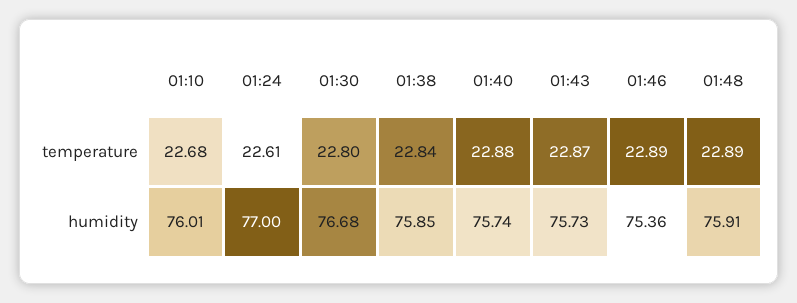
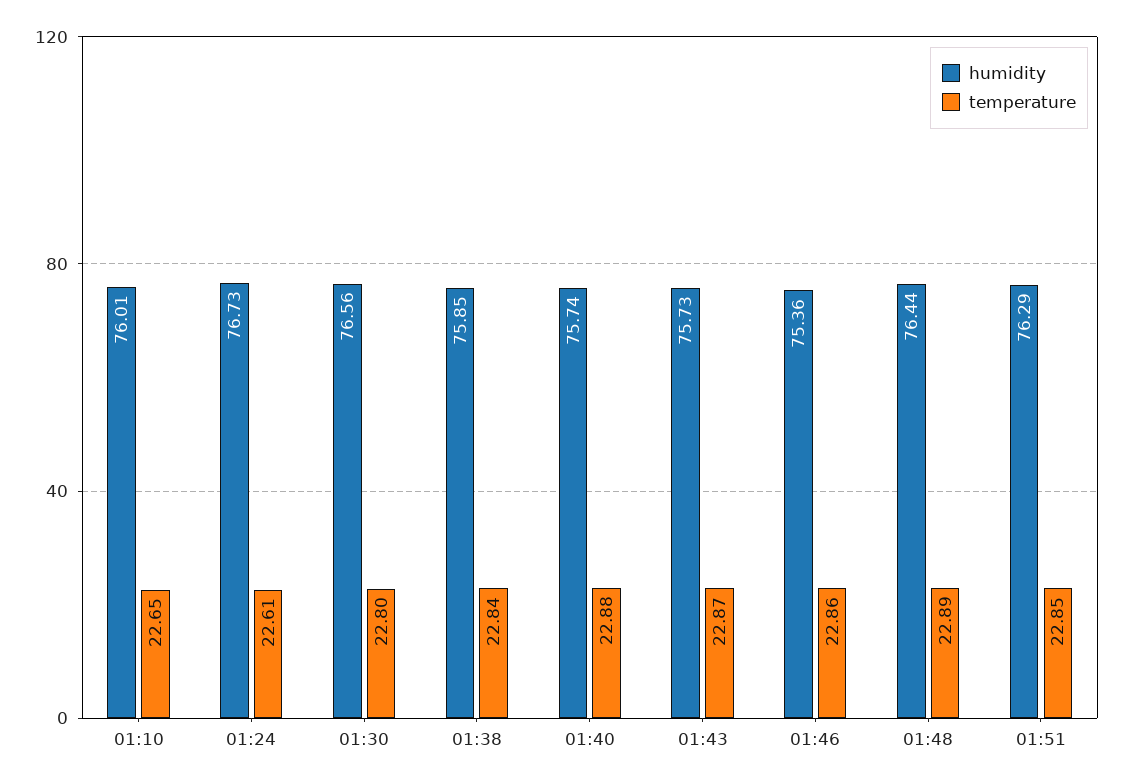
  {
    "temperature": {
-     "01:10": 22.68,
+     "01:10": 22.65,
      "01:24": 22.61,
      "01:30": 22.8,
      "01:38": 22.84,
      "01:40": 22.88,
      "01:43": 22.87,
-     "01:46": 22.89,
+     "01:46": 22.86,
-     "01:48": 22.89
+     "01:48": 22.89,
+     "01:51": 22.85
    },
    "humidity": {
      "01:10": 76.01,
-     "01:24": 77,
+     "01:24": 76.73,
-     "01:30": 76.68,
+     "01:30": 76.56,
      "01:38": 75.85,
      "01:40": 75.74,
      "01:43": 75.73,
      "01:46": 75.36,
-     "01:48": 75.91
+     "01:48": 76.44,
+     "01:51": 76.29
    }
  }

